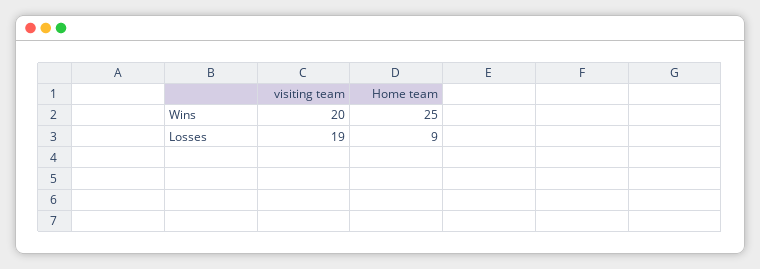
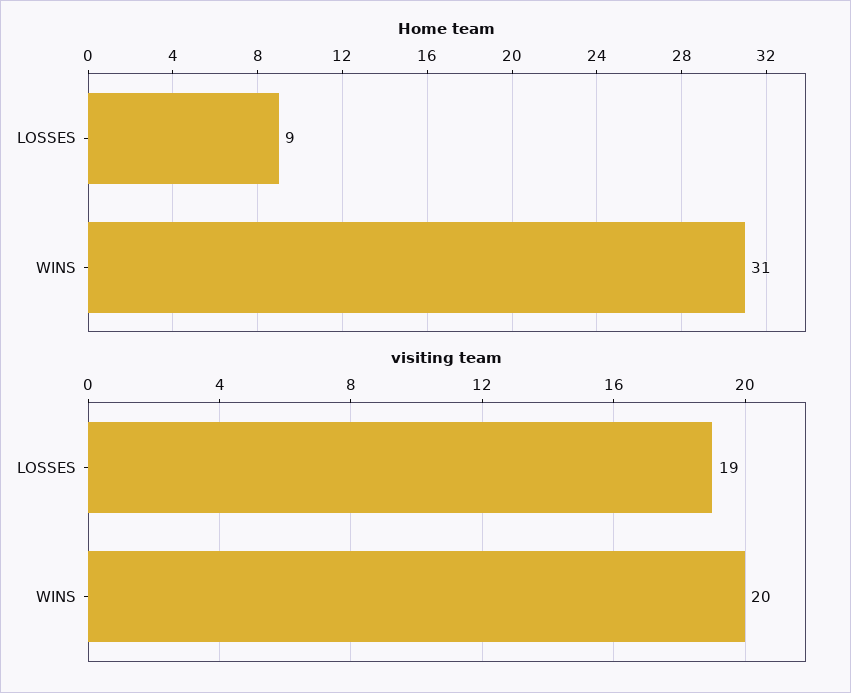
  {
    "visiting team": {
      "Wins": 20,
      "Losses": 19
    },
    "Home team": {
-     "Wins": 25,
+     "Wins": 31,
      "Losses": 9
    }
  }

